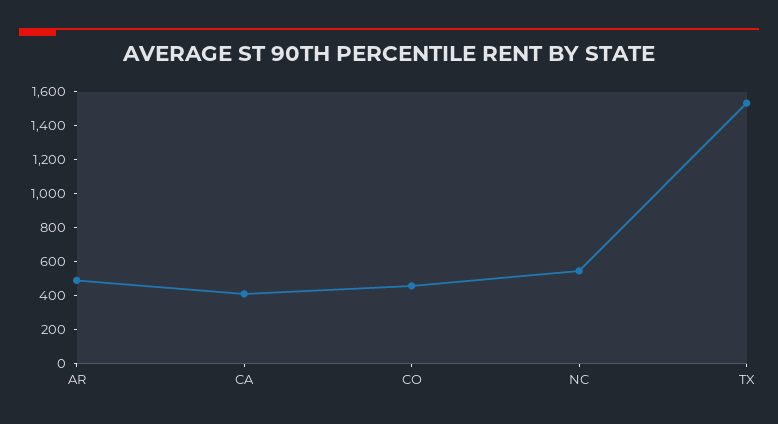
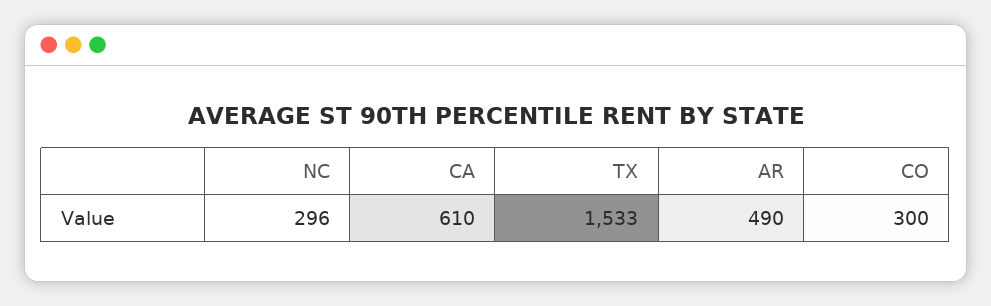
  {
    "AR": 490,
-   "CA": 400,
+   "CA": 610,
-   "CO": 450,
+   "CO": 300,
-   "NC": 550,
+   "NC": 296,
    "TX": 1533
  }

